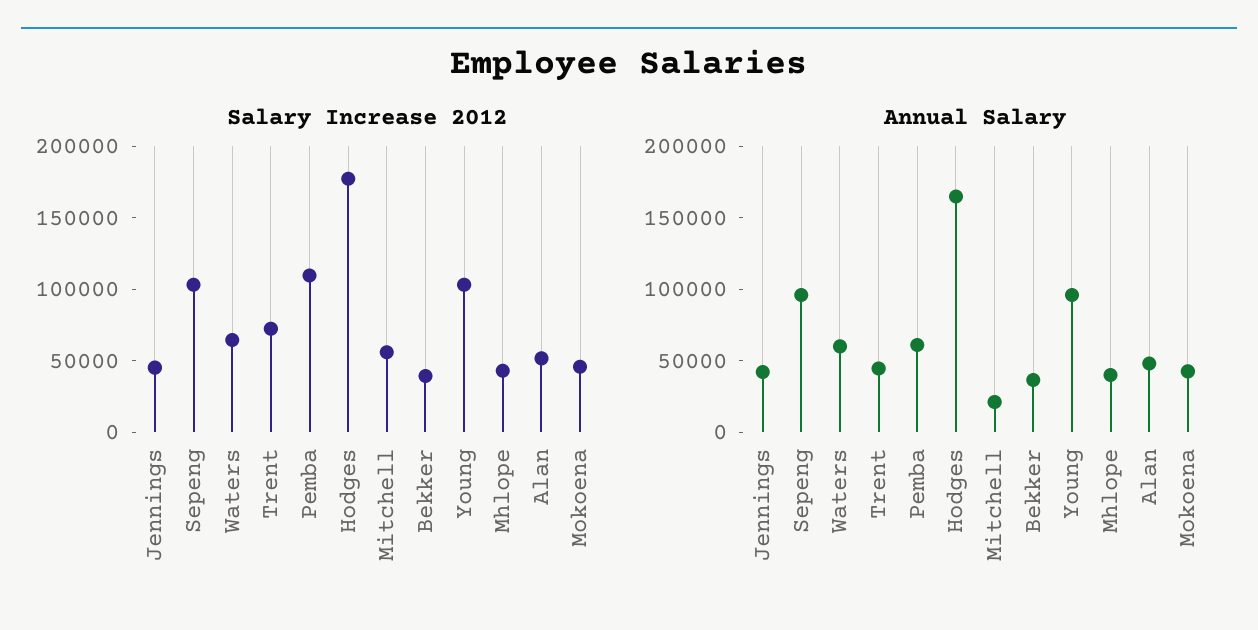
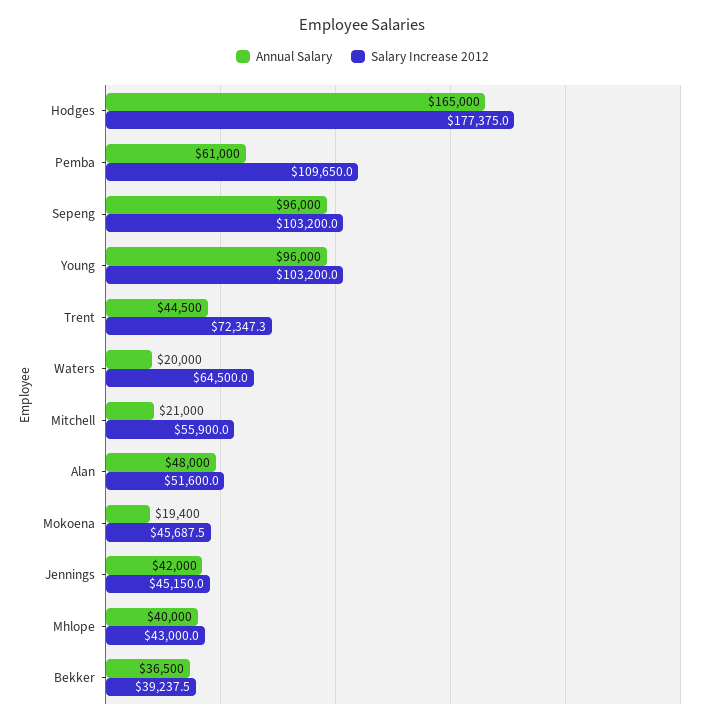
  {
    "Salary Increase 2012": {
      "Jennings": 45150,
      "Sepeng": 103200,
      "Waters": 64500,
      "Trent": 72347.3,
      "Pemba": 109650,
      "Hodges": 177375,
      "Mitchell": 55900,
      "Bekker": 39237.5,
      "Young": 103200,
      "Mhlope": 43000,
      "Alan": 51600,
      "Mokoena": 45687.5
    },
    "Annual Salary": {
      "Jennings": 42000,
      "Sepeng": 96000,
-     "Waters": 60000,
+     "Waters": 20000,
      "Trent": 44500,
      "Pemba": 61000,
      "Hodges": 165000,
      "Mitchell": 21000,
      "Bekker": 36500,
      "Young": 96000,
      "Mhlope": 40000,
      "Alan": 48000,
-     "Mokoena": 40000
+     "Mokoena": 19400
    }
  }

